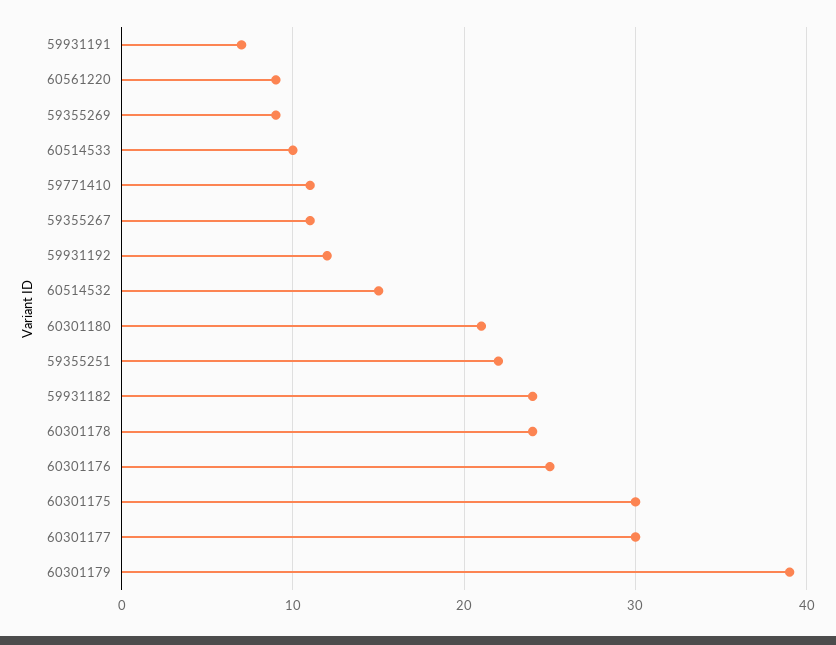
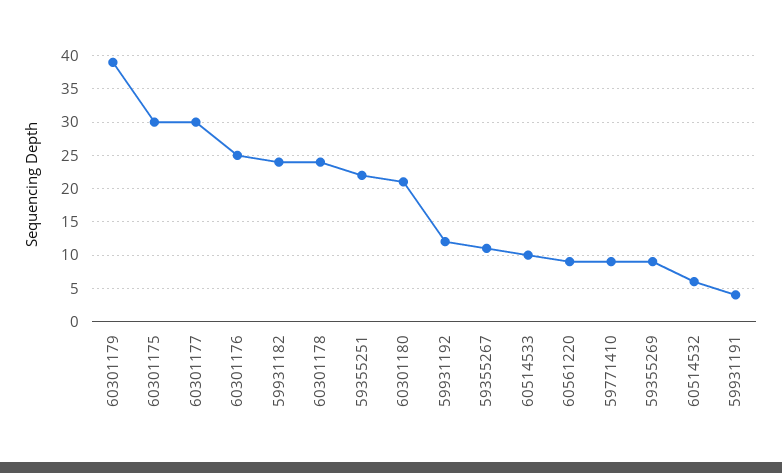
  {
-   "59931191": 7,
+   "59931191": 4,
    "60561220": 9,
    "59355269": 9,
    "60514533": 10,
-   "59771410": 11,
+   "59771410": 9,
    "59355267": 11,
    "59931192": 12,
-   "60514532": 15,
+   "60514532": 6,
    "60301180": 21,
    "59355251": 22,
    "59931182": 24,
    "60301178": 24,
    "60301176": 25,
    "60301175": 30,
    "60301177": 30,
    "60301179": 39
  }

